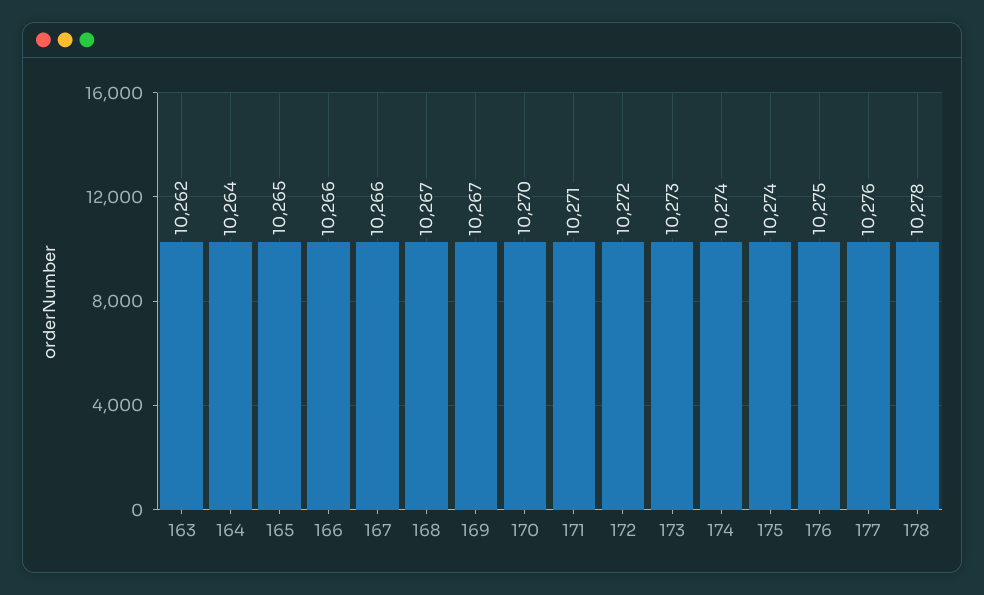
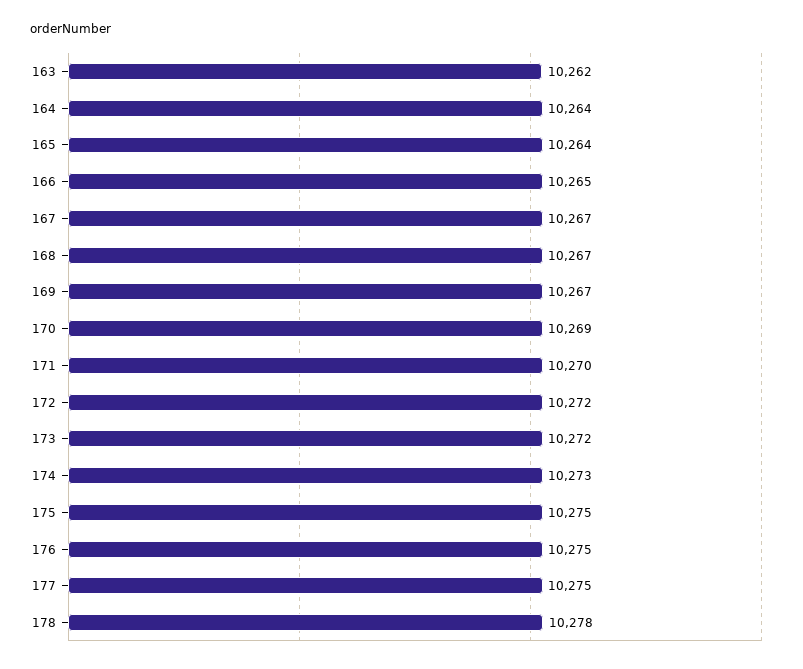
  {
    "163": 10262,
    "164": 10264,
-   "165": 10265,
+   "165": 10264,
-   "166": 10266,
+   "166": 10265,
-   "167": 10266,
+   "167": 10267,
    "168": 10267,
    "169": 10267,
-   "170": 10270,
+   "170": 10269,
-   "171": 10271,
+   "171": 10270,
    "172": 10272,
-   "173": 10273,
+   "173": 10272,
-   "174": 10274,
+   "174": 10273,
-   "175": 10274,
+   "175": 10275,
    "176": 10275,
-   "177": 10276,
+   "177": 10275,
    "178": 10278
  }

